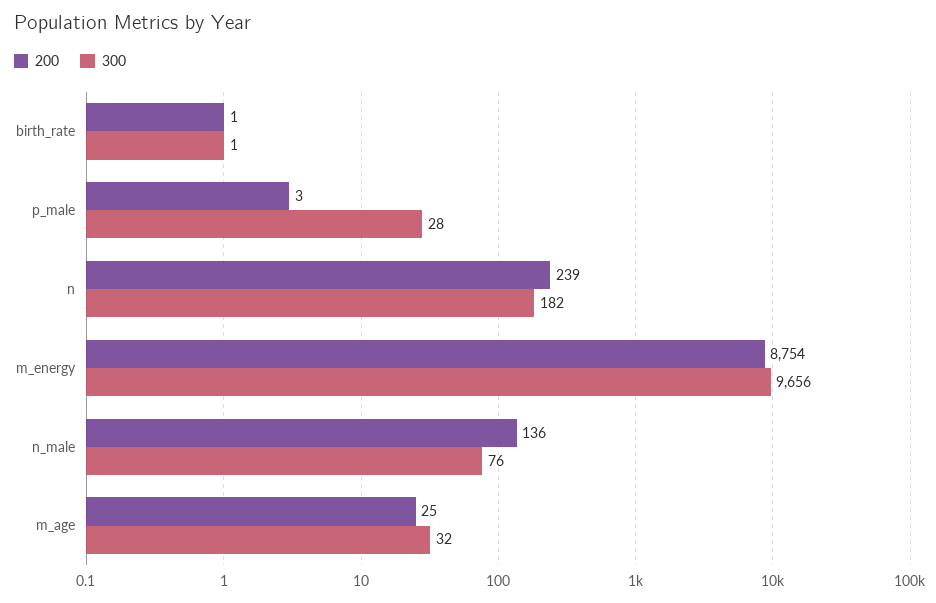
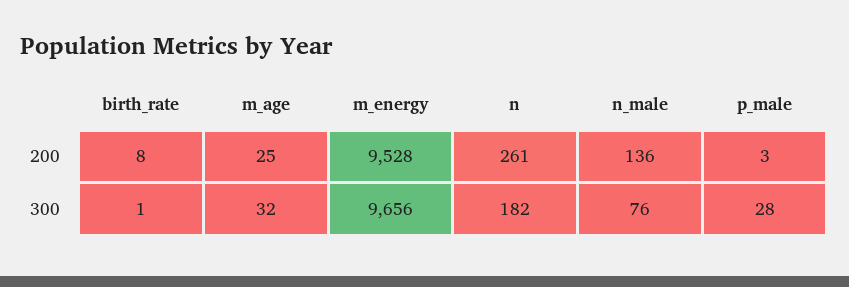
  {
    "200": {
-     "birth_rate": 1,
+     "birth_rate": 8,
      "p_male": 3,
-     "n": 239,
+     "n": 261,
-     "m_energy": 8754,
+     "m_energy": 9528,
      "n_male": 136,
      "m_age": 25
    },
    "300": {
      "birth_rate": 1,
      "p_male": 28,
      "n": 182,
      "m_energy": 9656,
      "n_male": 76,
      "m_age": 32
    }
  }

